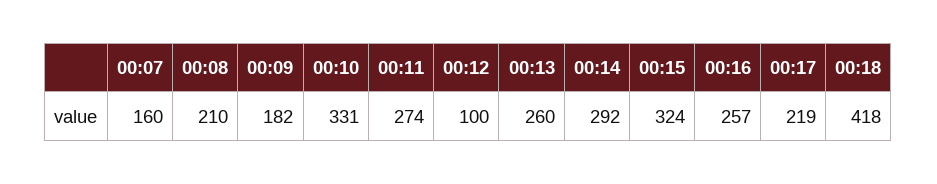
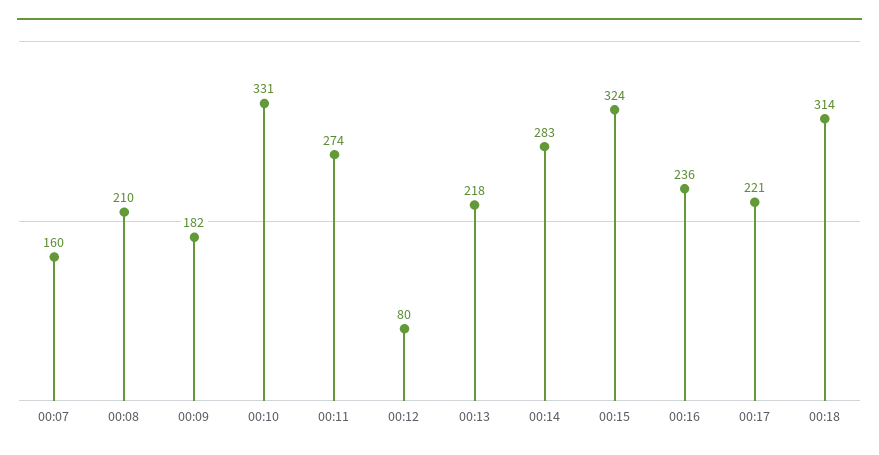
  {
    "00:07": 160,
    "00:08": 210,
    "00:09": 182,
    "00:10": 331,
    "00:11": 274,
-   "00:12": 100,
+   "00:12": 80,
-   "00:13": 260,
+   "00:13": 218,
-   "00:14": 292,
+   "00:14": 283,
    "00:15": 324,
-   "00:16": 257,
+   "00:16": 236,
-   "00:17": 219,
+   "00:17": 221,
-   "00:18": 418
+   "00:18": 314
  }

